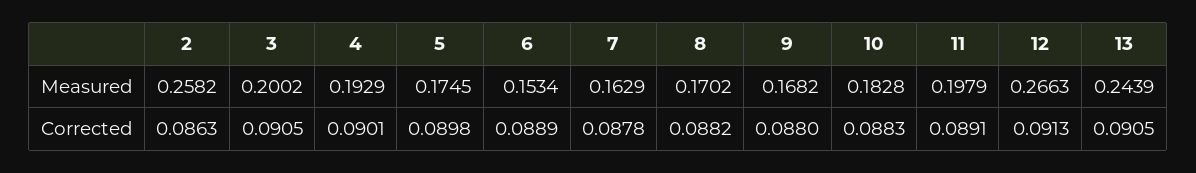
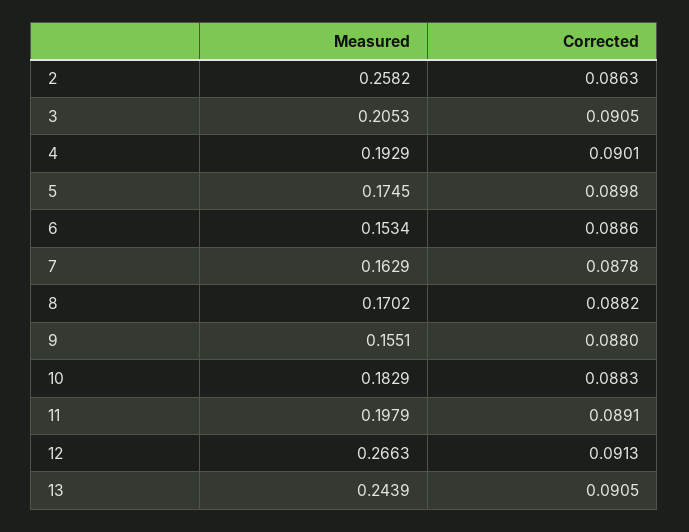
  {
    "2": {
      "Measured": 0.2582,
      "Corrected": 0.0863
    },
    "3": {
-     "Measured": 0.2002,
+     "Measured": 0.2053,
      "Corrected": 0.0905
    },
    "4": {
      "Measured": 0.1929,
      "Corrected": 0.0901
    },
    "5": {
      "Measured": 0.1745,
      "Corrected": 0.0898
    },
    "6": {
      "Measured": 0.1534,
-     "Corrected": 0.0889
+     "Corrected": 0.0886
    },
    "7": {
      "Measured": 0.1629,
      "Corrected": 0.0878
    },
    "8": {
      "Measured": 0.1702,
      "Corrected": 0.0882
    },
    "9": {
-     "Measured": 0.1682,
+     "Measured": 0.1551,
      "Corrected": 0.088
    },
    "10": {
-     "Measured": 0.1828,
+     "Measured": 0.1829,
      "Corrected": 0.0883
    },
    "11": {
      "Measured": 0.1979,
      "Corrected": 0.0891
    },
    "12": {
      "Measured": 0.2663,
      "Corrected": 0.0913
    },
    "13": {
      "Measured": 0.2439,
      "Corrected": 0.0905
    }
  }

